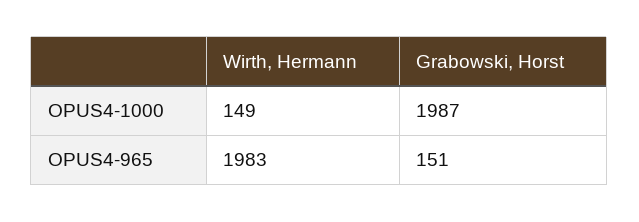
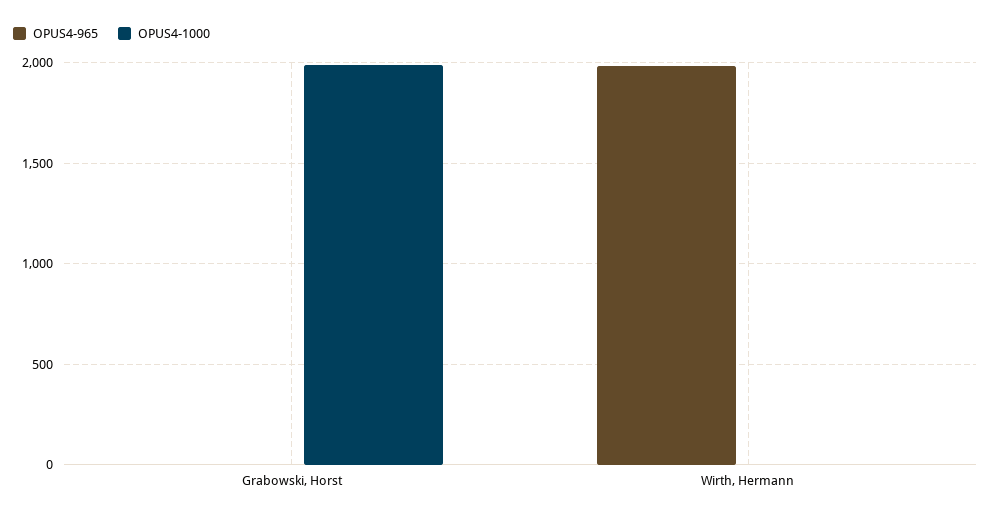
  {
    "OPUS4-1000": {
-     "Wirth, Hermann": 149,
+     "Wirth, Hermann": 0,
      "Grabowski, Horst": 1987
    },
    "OPUS4-965": {
      "Wirth, Hermann": 1983,
-     "Grabowski, Horst": 151
+     "Grabowski, Horst": 0
    }
  }

